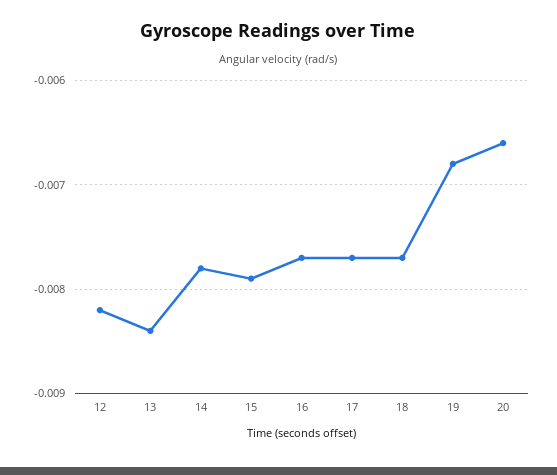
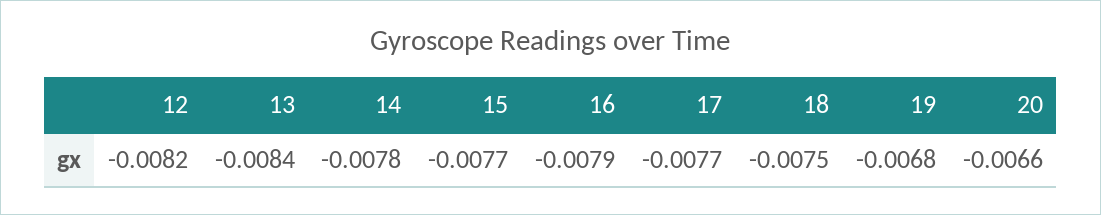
  {
    "12": -0.0082,
    "13": -0.0084,
    "14": -0.0078,
-   "15": -0.0079,
+   "15": -0.0077,
-   "16": -0.0077,
+   "16": -0.0079,
    "17": -0.0077,
-   "18": -0.0077,
+   "18": -0.0075,
    "19": -0.0068,
    "20": -0.0066
  }

